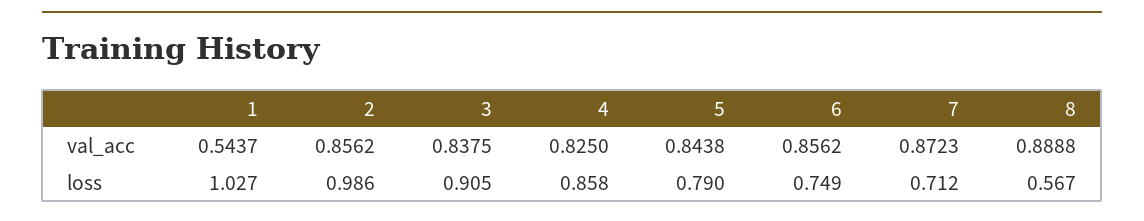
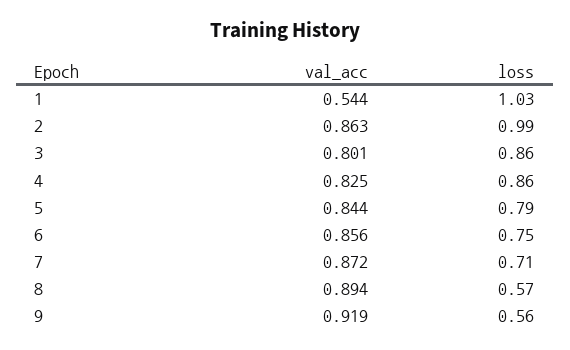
  {
    "1": {
      "val_acc": 0.5437,
      "loss": 1.027
    },
    "2": {
-     "val_acc": 0.8562,
+     "val_acc": 0.863,
      "loss": 0.986
    },
    "3": {
-     "val_acc": 0.8375,
+     "val_acc": 0.801,
-     "loss": 0.905
+     "loss": 0.86
    },
    "4": {
      "val_acc": 0.825,
      "loss": 0.858
    },
    "5": {
      "val_acc": 0.8438,
      "loss": 0.79
    },
    "6": {
      "val_acc": 0.8562,
      "loss": 0.749
    },
    "7": {
      "val_acc": 0.8723,
      "loss": 0.712
    },
    "8": {
-     "val_acc": 0.8888,
+     "val_acc": 0.894,
      "loss": 0.567
-   }
+   },
+   "9": {
+     "val_acc": 0.919,
+     "loss": 0.56
+   }
  }

